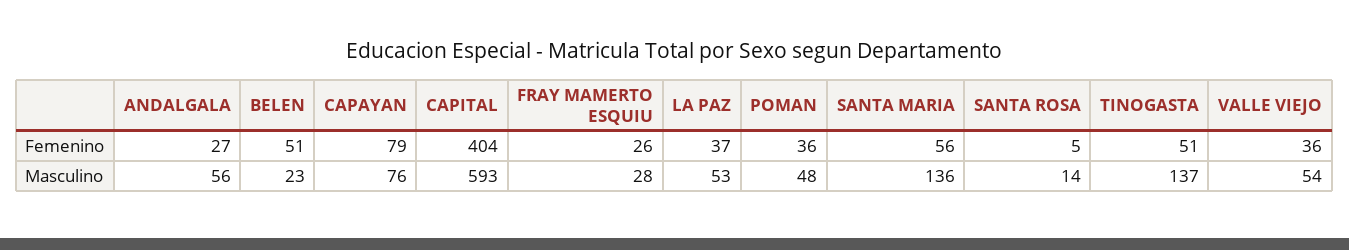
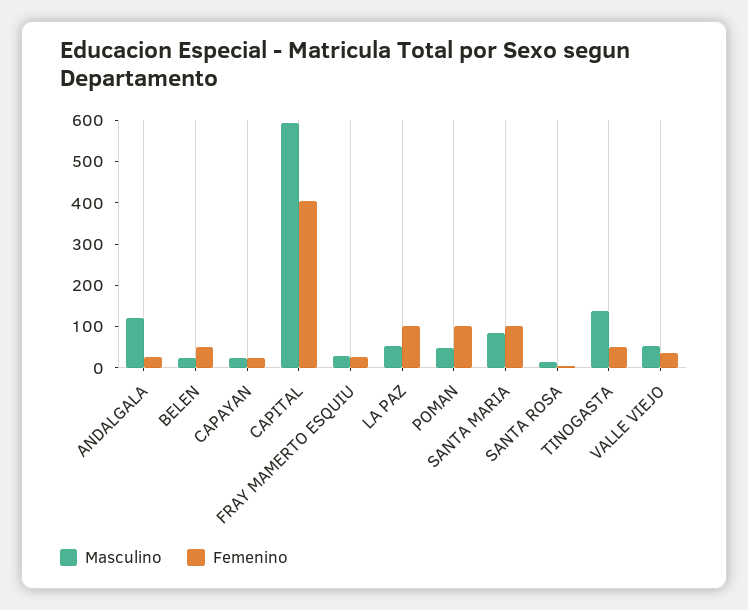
  {
    "Femenino": {
      "ANDALGALA": 27,
      "BELEN": 51,
-     "CAPAYAN": 79,
+     "CAPAYAN": 20,
      "CAPITAL": 404,
      "FRAY MAMERTO ESQUIU": 26,
-     "LA PAZ": 37,
+     "LA PAZ": 100,
-     "POMAN": 36,
+     "POMAN": 100,
-     "SANTA MARIA": 56,
+     "SANTA MARIA": 100,
      "SANTA ROSA": 5,
      "TINOGASTA": 51,
      "VALLE VIEJO": 36
    },
    "Masculino": {
-     "ANDALGALA": 56,
+     "ANDALGALA": 120,
      "BELEN": 23,
-     "CAPAYAN": 76,
+     "CAPAYAN": 20,
      "CAPITAL": 593,
      "FRAY MAMERTO ESQUIU": 28,
      "LA PAZ": 53,
      "POMAN": 48,
-     "SANTA MARIA": 136,
+     "SANTA MARIA": 80,
      "SANTA ROSA": 14,
      "TINOGASTA": 137,
      "VALLE VIEJO": 54
    }
  }

